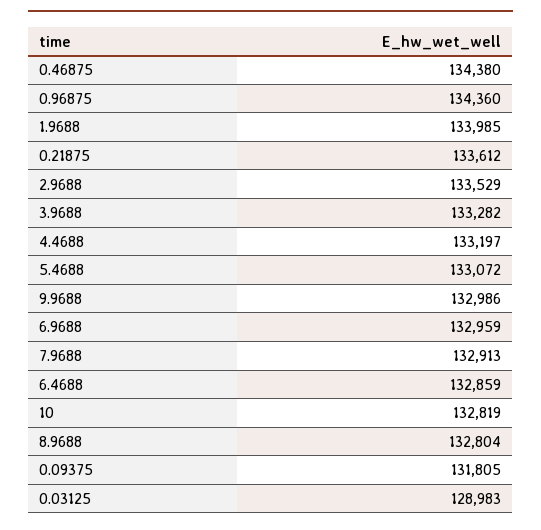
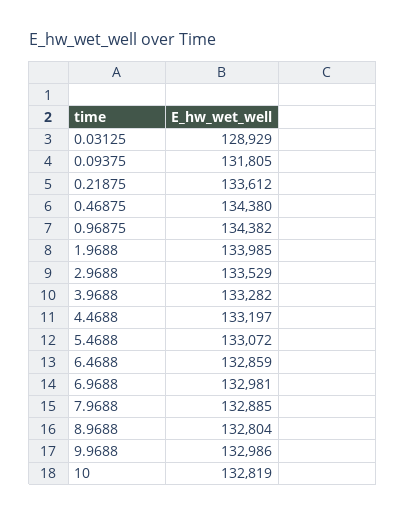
  {
    "0.46875": 134380,
-   "0.96875": 134360,
+   "0.96875": 134382,
    "1.9688": 133985,
    "0.21875": 133612,
    "2.9688": 133529,
    "3.9688": 133282,
    "4.4688": 133197,
    "5.4688": 133072,
    "9.9688": 132986,
-   "6.9688": 132959,
+   "6.9688": 132981,
-   "7.9688": 132913,
+   "7.9688": 132885,
    "6.4688": 132859,
    "10": 132819,
    "8.9688": 132804,
    "0.09375": 131805,
-   "0.03125": 128983
+   "0.03125": 128929
  }

